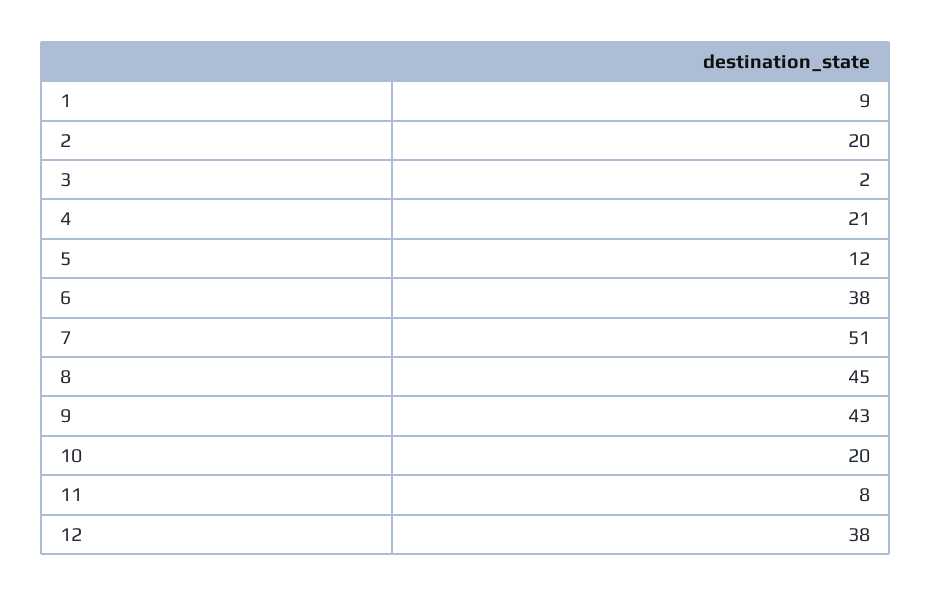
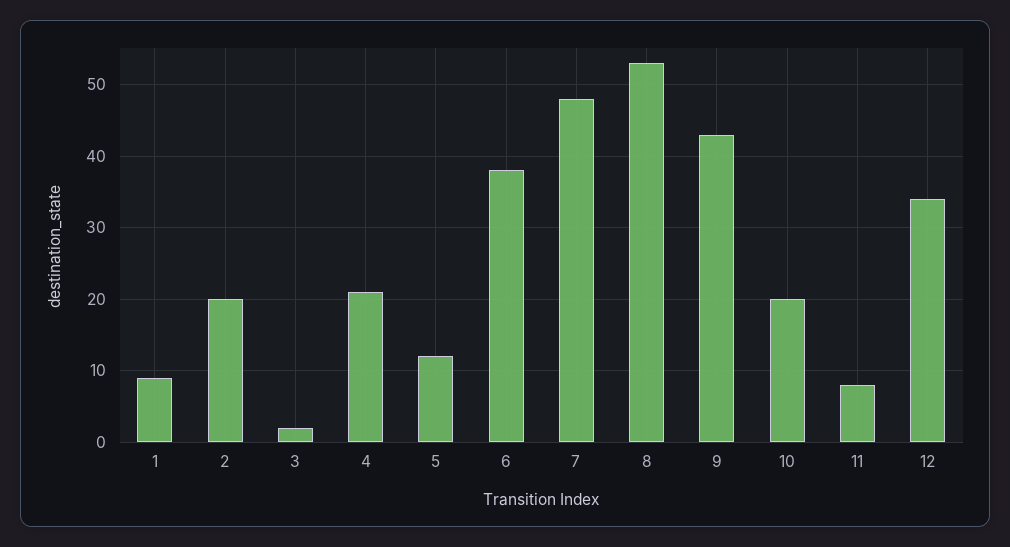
  {
    "1": 9,
    "2": 20,
    "3": 2,
    "4": 21,
    "5": 12,
    "6": 38,
-   "7": 51,
+   "7": 48,
-   "8": 45,
+   "8": 53,
    "9": 43,
    "10": 20,
    "11": 8,
-   "12": 38
+   "12": 34
  }

